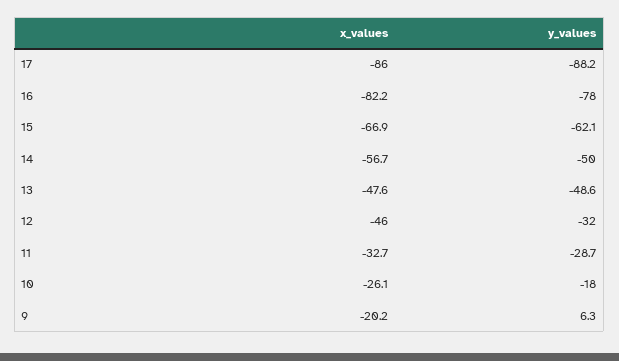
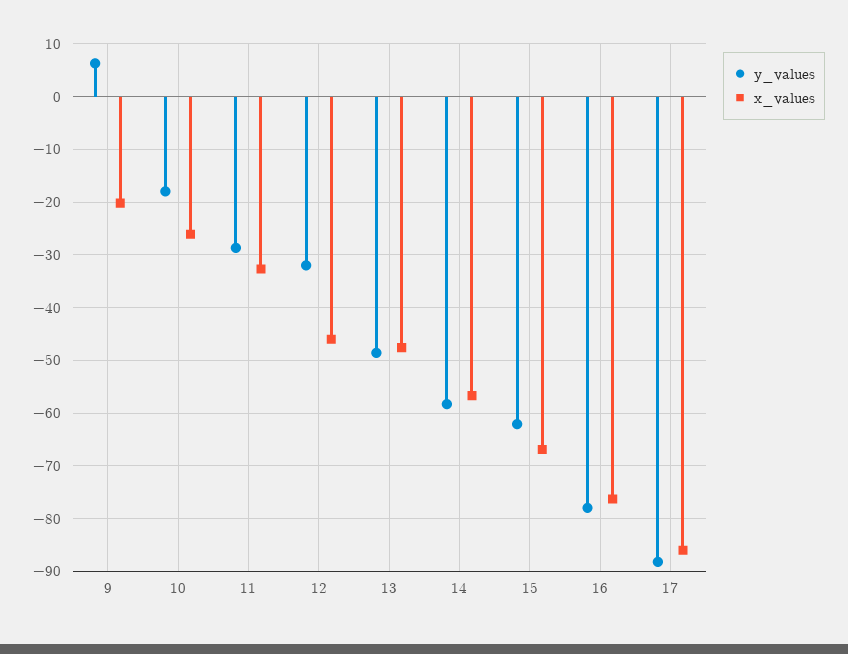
  {
    "x_values": {
      "17": -86,
-     "16": -82.2,
+     "16": -76,
      "15": -66.9,
      "14": -56.7,
      "13": -47.6,
      "12": -46,
      "11": -32.7,
      "10": -26.1,
      "9": -20.2
    },
    "y_values": {
      "17": -88.2,
      "16": -78,
      "15": -62.1,
-     "14": -50,
+     "14": -58,
      "13": -48.6,
      "12": -32,
      "11": -28.7,
      "10": -18,
      "9": 6.3
    }
  }

